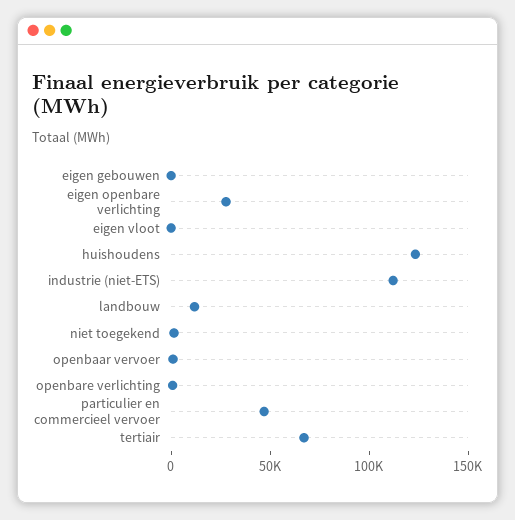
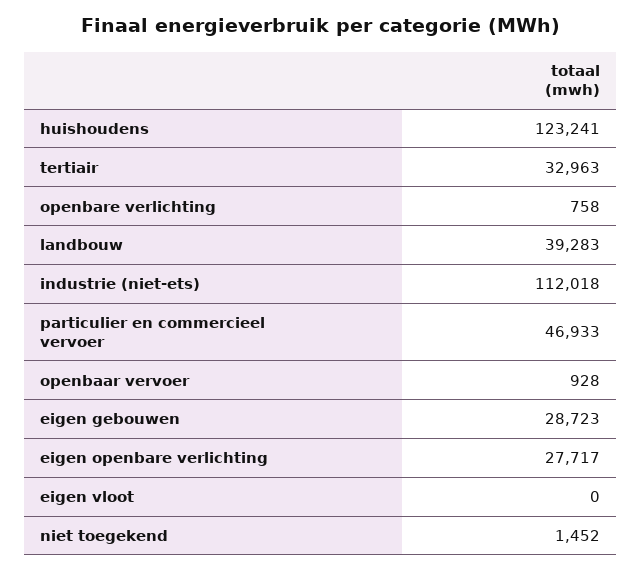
  {
-   "eigen gebouwen": 0,
+   "eigen gebouwen": 28723,
    "eigen openbare verlichting": 27717,
    "eigen vloot": 0,
    "huishoudens": 123241,
    "industrie (niet-ETS)": 112018,
-   "landbouw": 10000,
+   "landbouw": 39283,
    "niet toegekend": 1452,
    "openbaar vervoer": 928,
    "openbare verlichting": 758,
    "particulier en commercieel vervoer": 46933,
-   "tertiair": 70000
+   "tertiair": 32963
  }

